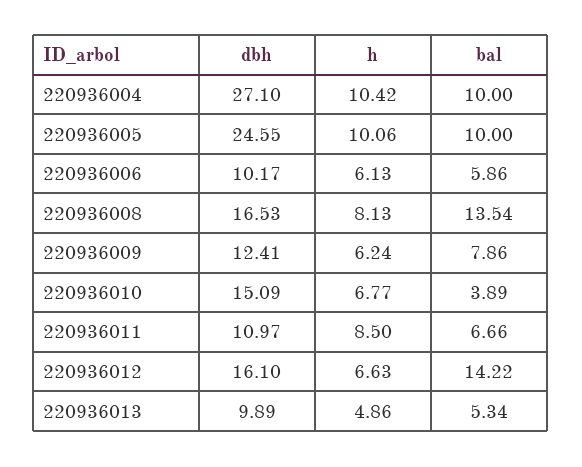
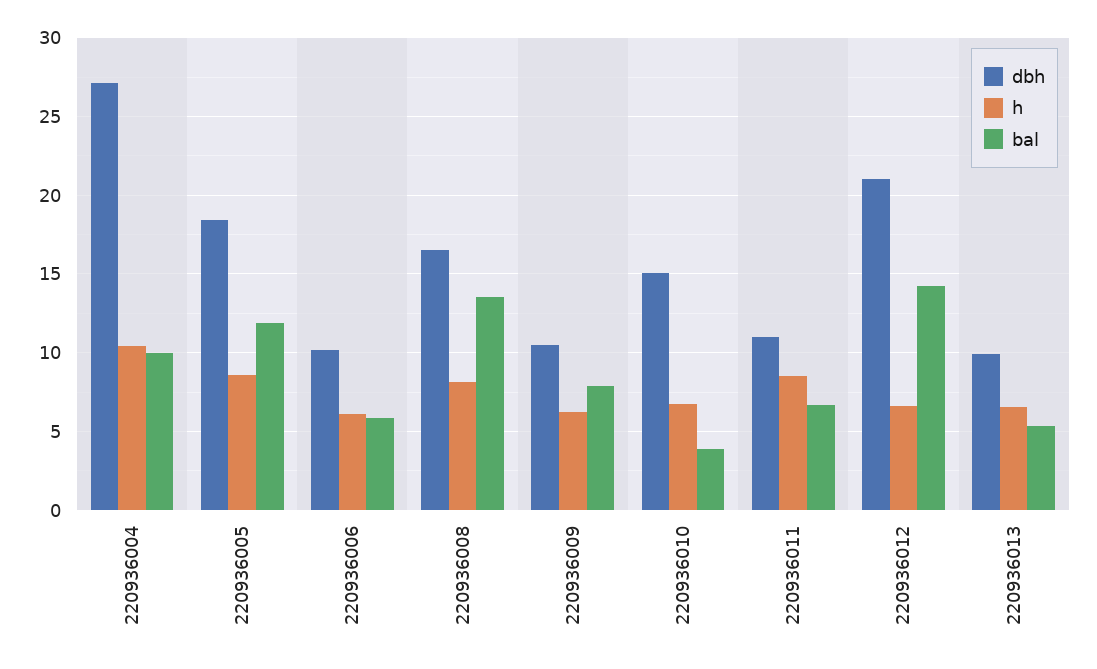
  {
    "dbh": {
      "220936004": 27.1,
-     "220936005": 24.55,
+     "220936005": 18.5,
      "220936006": 10.17,
      "220936008": 16.53,
-     "220936009": 12.41,
+     "220936009": 10.5,
      "220936010": 15.09,
      "220936011": 10.97,
-     "220936012": 16.1,
+     "220936012": 21,
      "220936013": 9.89
    },
    "h": {
      "220936004": 10.42,
-     "220936005": 10.06,
+     "220936005": 8.5,
      "220936006": 6.13,
      "220936008": 8.13,
      "220936009": 6.24,
      "220936010": 6.77,
      "220936011": 8.5,
      "220936012": 6.63,
-     "220936013": 4.86
+     "220936013": 6.5
    },
    "bal": {
      "220936004": 10,
-     "220936005": 10,
+     "220936005": 12,
      "220936006": 5.86,
      "220936008": 13.54,
      "220936009": 7.86,
      "220936010": 3.89,
      "220936011": 6.66,
      "220936012": 14.22,
      "220936013": 5.34
    }
  }

